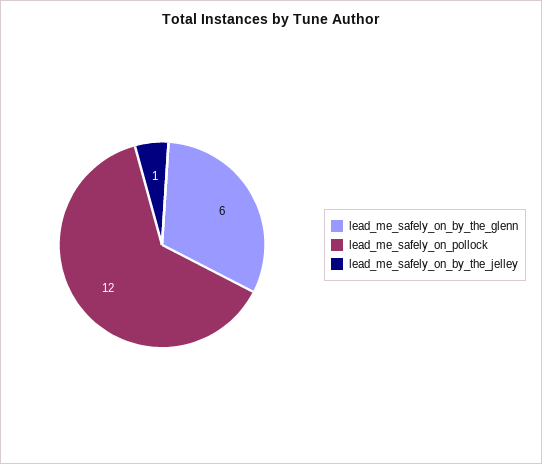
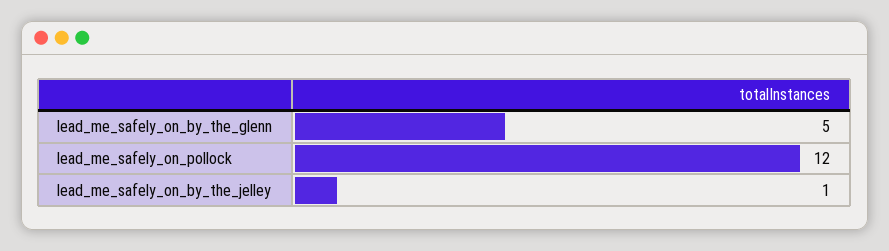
  {
-   "lead_me_safely_on_by_the_glenn": 6,
+   "lead_me_safely_on_by_the_glenn": 5,
    "lead_me_safely_on_pollock": 12,
    "lead_me_safely_on_by_the_jelley": 1
  }

